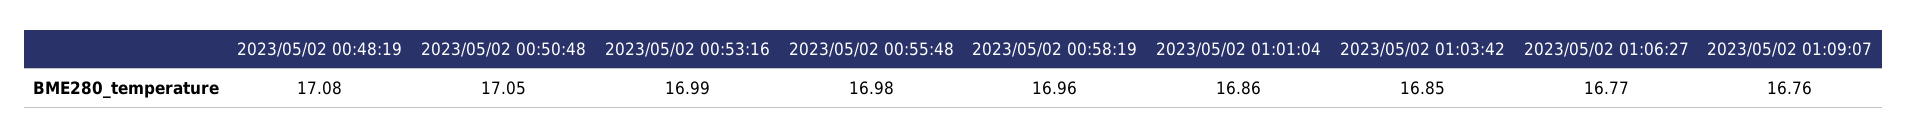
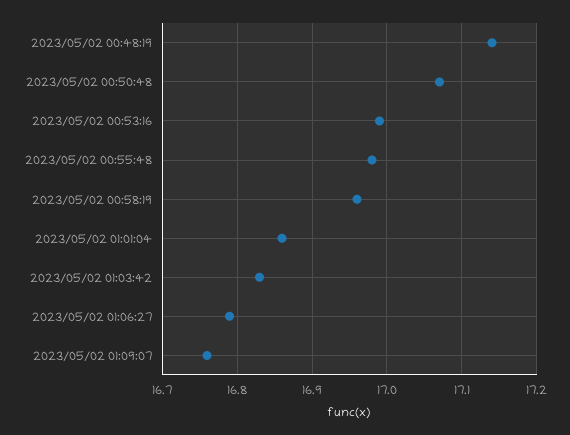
  {
-   "2023/05/02 00:48:19": 17.08,
+   "2023/05/02 00:48:19": 17.14,
-   "2023/05/02 00:50:48": 17.05,
+   "2023/05/02 00:50:48": 17.07,
    "2023/05/02 00:53:16": 16.99,
    "2023/05/02 00:55:48": 16.98,
    "2023/05/02 00:58:19": 16.96,
    "2023/05/02 01:01:04": 16.86,
-   "2023/05/02 01:03:42": 16.85,
+   "2023/05/02 01:03:42": 16.83,
-   "2023/05/02 01:06:27": 16.77,
+   "2023/05/02 01:06:27": 16.79,
    "2023/05/02 01:09:07": 16.76
  }

